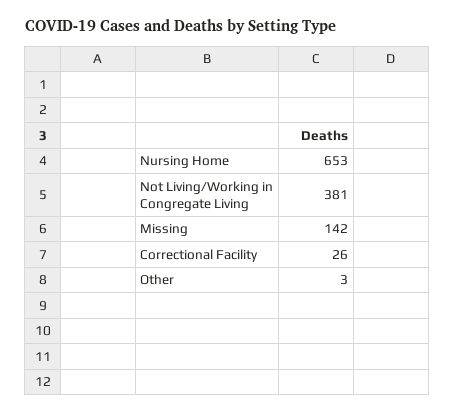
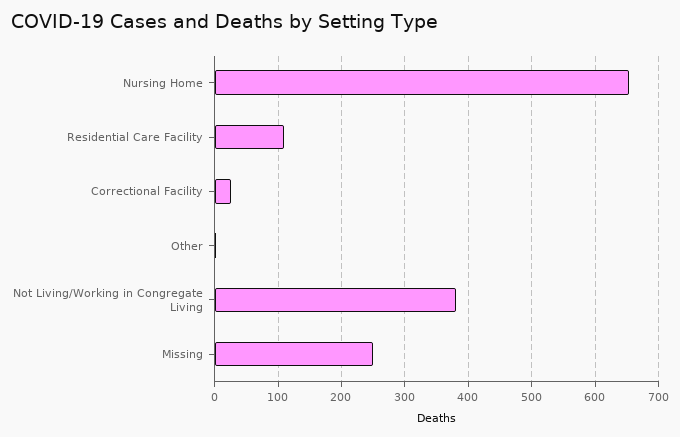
  {
    "Nursing Home": 653,
    "Not Living/Working in Congregate Living": 381,
-   "Missing": 142,
+   "Missing": 250,
    "Correctional Facility": 26,
-   "Other": 3
+   "Other": 3,
+   "Residential Care Facility": 110
  }

